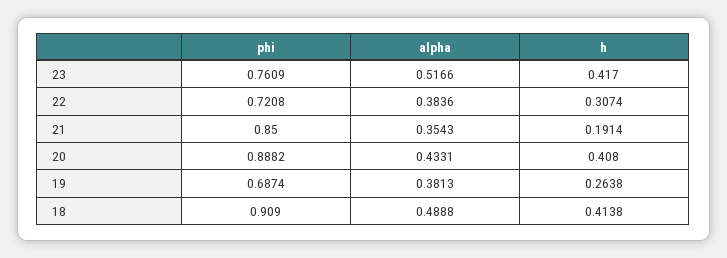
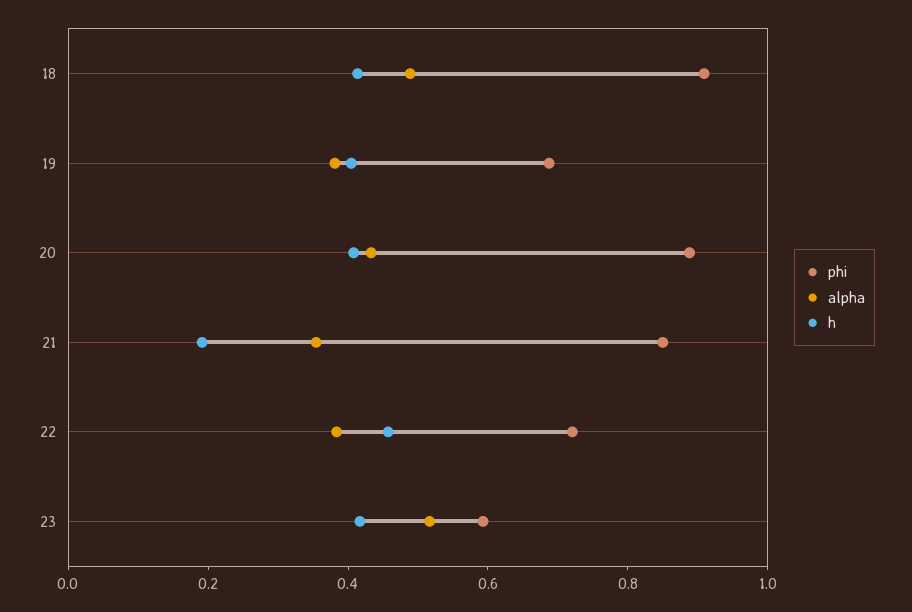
  {
    "phi": {
-     "23": 0.7609,
+     "23": 0.6,
      "22": 0.7208,
      "21": 0.85,
      "20": 0.8882,
      "19": 0.6874,
      "18": 0.909
    },
    "alpha": {
      "23": 0.5166,
      "22": 0.3836,
      "21": 0.3543,
      "20": 0.4331,
      "19": 0.3813,
      "18": 0.4888
    },
    "h": {
      "23": 0.417,
-     "22": 0.3074,
+     "22": 0.45,
      "21": 0.1914,
      "20": 0.408,
-     "19": 0.2638,
+     "19": 0.4,
      "18": 0.4138
    }
  }

